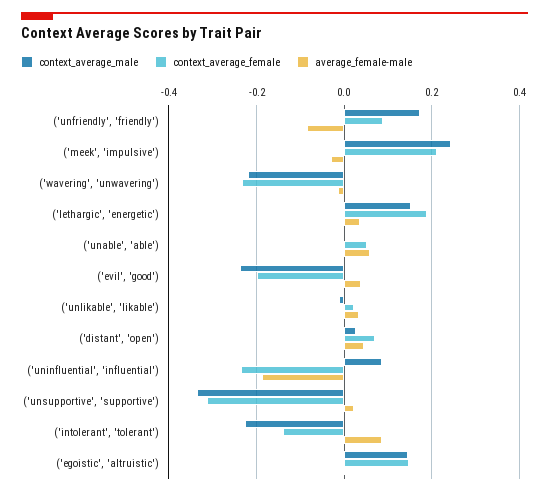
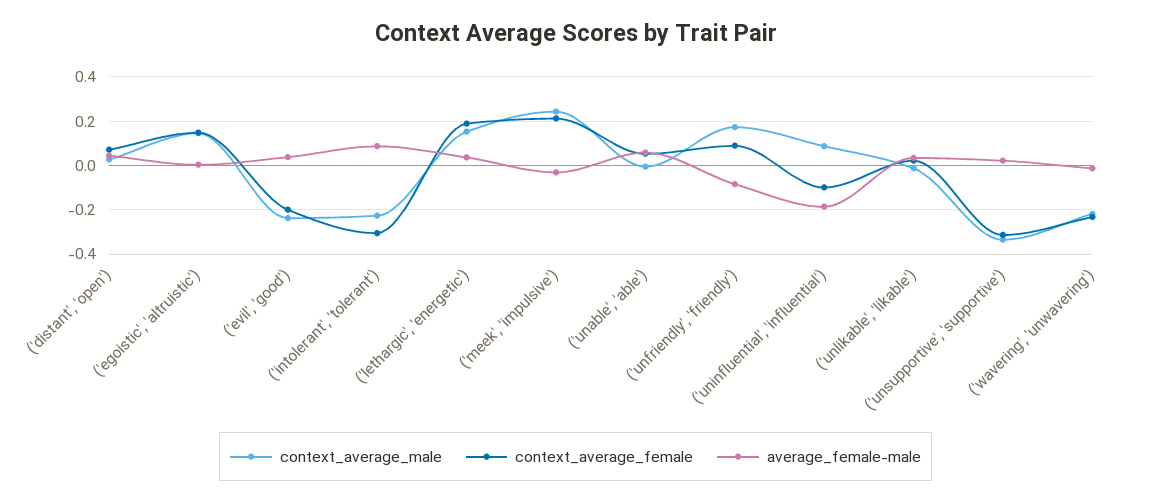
  {
    "context_average_male": {
      "('unfriendly', 'friendly')": 0.18,
      "('meek', 'impulsive')": 0.24,
      "('wavering', 'unwavering')": -0.22,
      "('lethargic', 'energetic')": 0.16,
      "('unable', 'able')": 0,
      "('evil', 'good')": -0.24,
      "('unlikable', 'likable')": -0.02,
      "('distant', 'open')": 0.02,
      "('uninfluential', 'influential')": 0.08,
      "('unsupportive', 'supportive')": -0.34,
      "('intolerant', 'tolerant')": -0.22,
      "('egoistic', 'altruistic')": 0.14
    },
    "context_average_female": {
      "('unfriendly', 'friendly')": 0.08,
      "('meek', 'impulsive')": 0.22,
      "('wavering', 'unwavering')": -0.24,
      "('lethargic', 'energetic')": 0.18,
      "('unable', 'able')": 0.06,
      "('evil', 'good')": -0.2,
      "('unlikable', 'likable')": 0.02,
      "('distant', 'open')": 0.08,
-     "('uninfluential', 'influential')": -0.24,
+     "('uninfluential', 'influential')": -0.1,
      "('unsupportive', 'supportive')": -0.32,
-     "('intolerant', 'tolerant')": -0.14,
+     "('intolerant', 'tolerant')": -0.3,
      "('egoistic', 'altruistic')": 0.14
    },
    "average_female-male": {
      "('unfriendly', 'friendly')": -0.08,
      "('meek', 'impulsive')": -0.04,
      "('wavering', 'unwavering')": -0.02,
      "('lethargic', 'energetic')": 0.04,
      "('unable', 'able')": 0.06,
      "('evil', 'good')": 0.04,
      "('unlikable', 'likable')": 0.04,
      "('distant', 'open')": 0.04,
      "('uninfluential', 'influential')": -0.18,
      "('unsupportive', 'supportive')": 0.02,
      "('intolerant', 'tolerant')": 0.08,
      "('egoistic', 'altruistic')": 0
    }
  }

